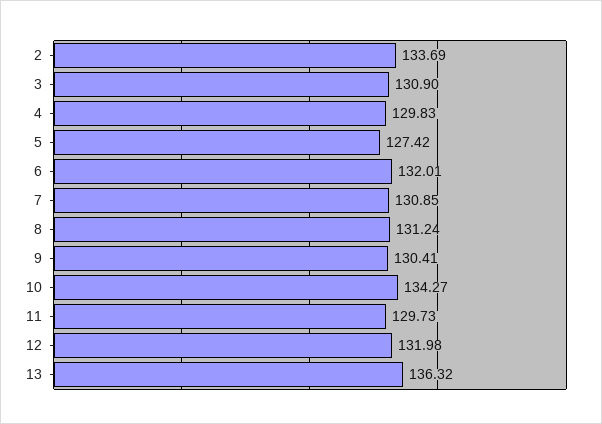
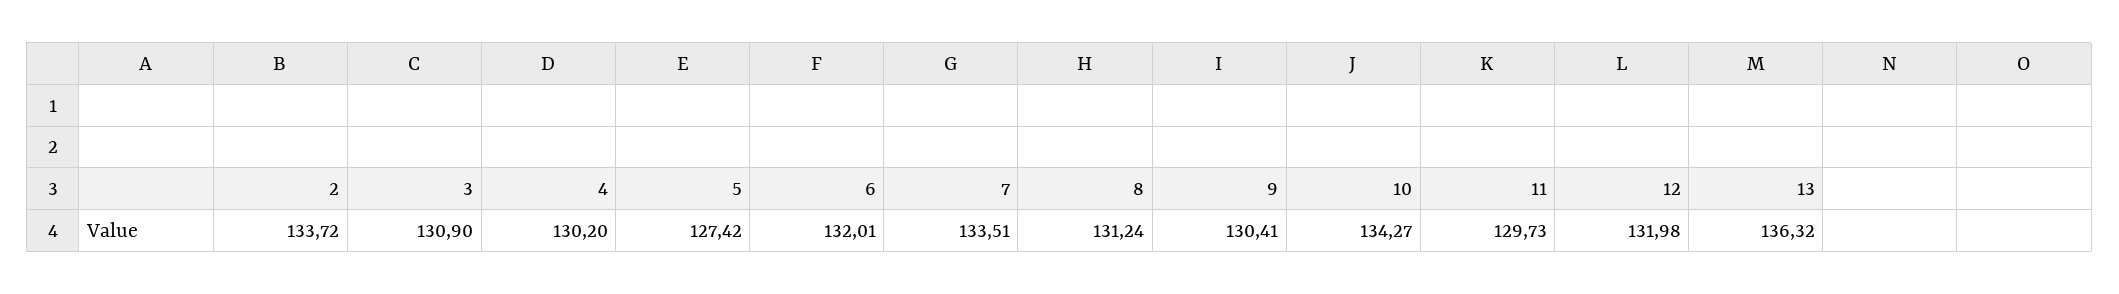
  {
-   "2": 133.69,
+   "2": 133.72,
    "3": 130.9,
-   "4": 129.83,
+   "4": 130.2,
    "5": 127.42,
    "6": 132.01,
-   "7": 130.85,
+   "7": 133.51,
    "8": 131.24,
    "9": 130.41,
    "10": 134.27,
    "11": 129.73,
    "12": 131.98,
    "13": 136.32
  }

